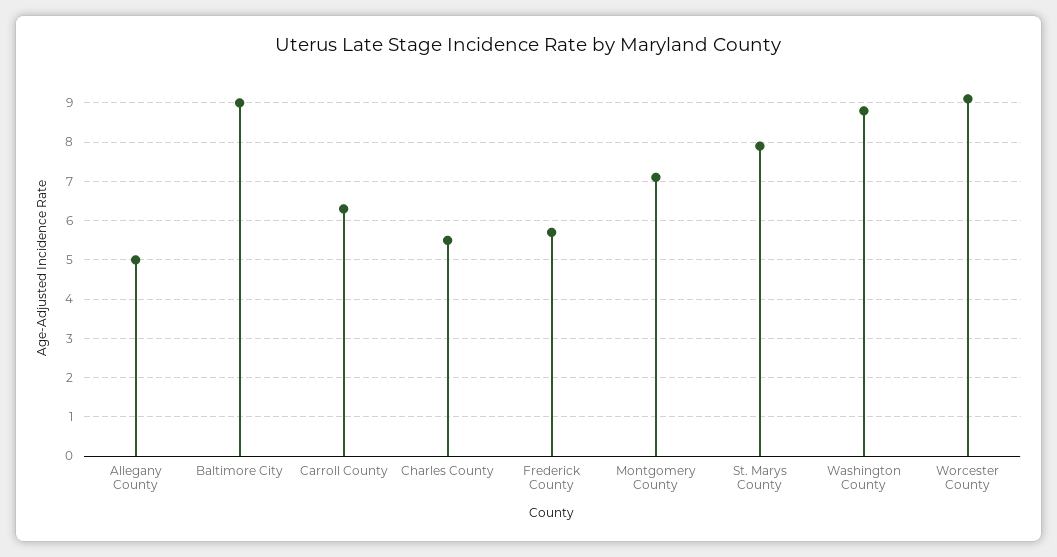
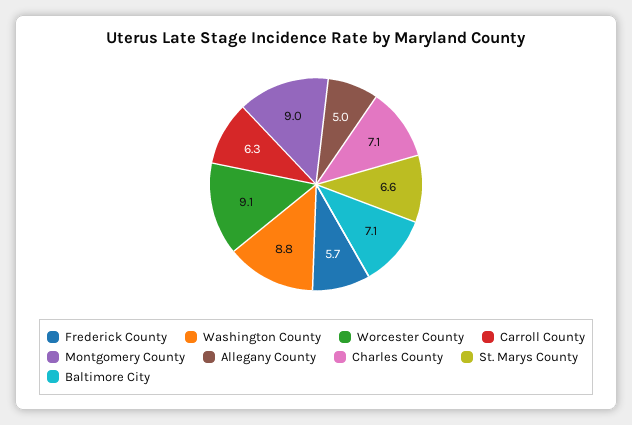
  {
    "Allegany County": 5,
-   "Baltimore City": 9,
+   "Baltimore City": 7.1,
    "Carroll County": 6.3,
-   "Charles County": 5.5,
+   "Charles County": 7.1,
    "Frederick County": 5.7,
-   "Montgomery County": 7,
+   "Montgomery County": 9,
-   "St. Marys County": 8,
+   "St. Marys County": 6.6,
    "Washington County": 8.8,
    "Worcester County": 9.1
  }

